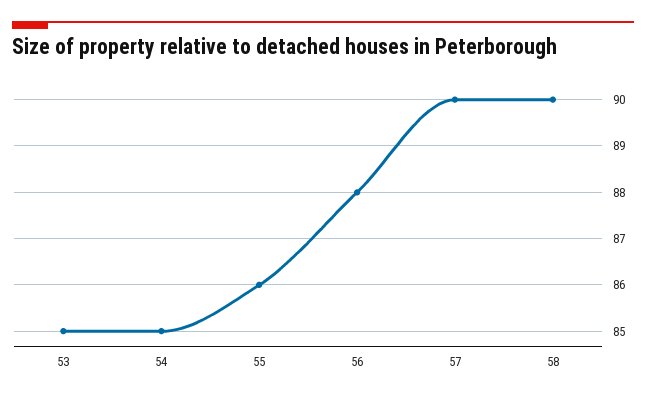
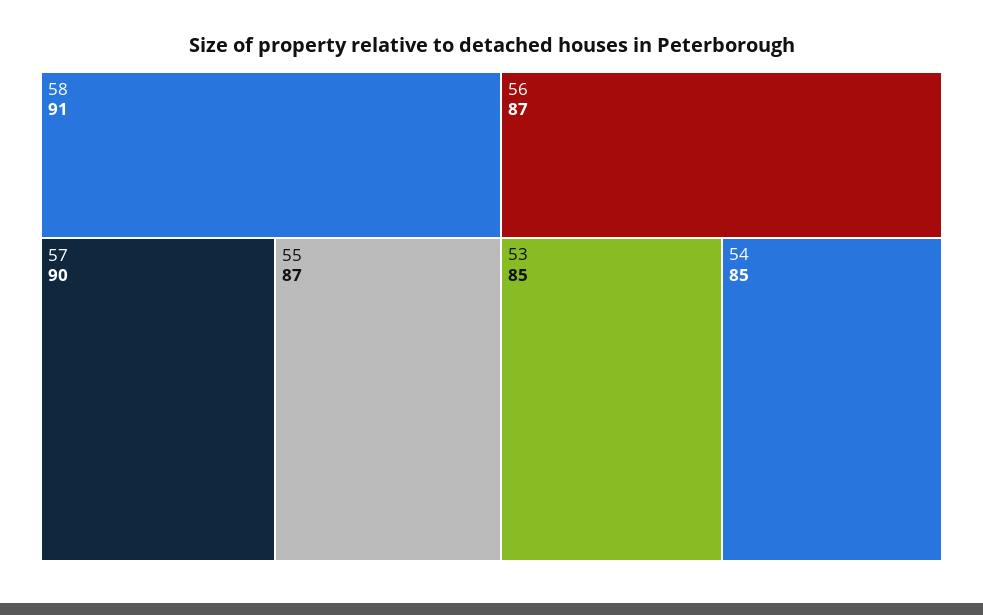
  {
    "53": 85,
    "54": 85,
-   "55": 86,
+   "55": 87,
-   "56": 88,
+   "56": 87,
    "57": 90,
-   "58": 90
+   "58": 91
  }

